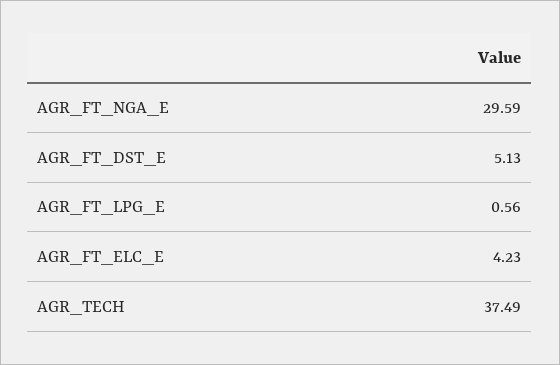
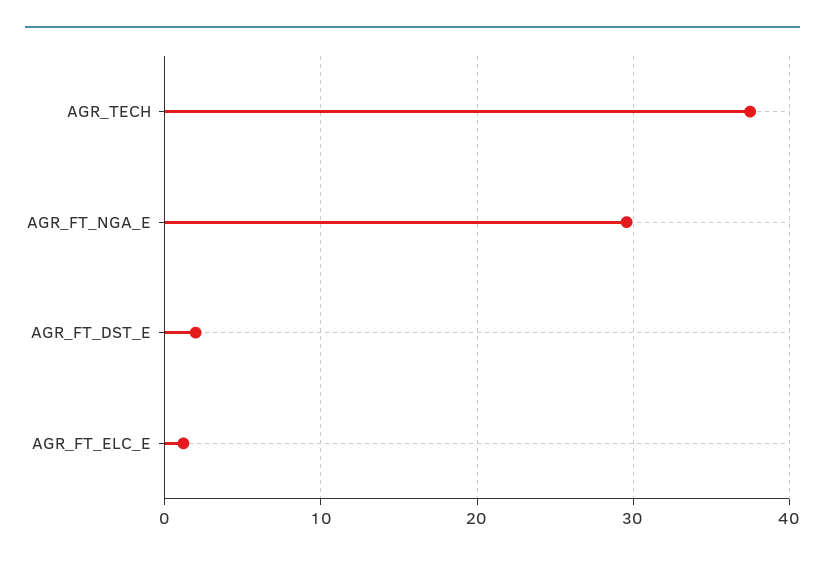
  {
    "AGR_FT_NGA_E": 29.59,
-   "AGR_FT_DST_E": 5.13,
+   "AGR_FT_DST_E": 2,
-   "AGR_FT_LPG_E": 0.56,
-   "AGR_FT_ELC_E": 4.23,
+   "AGR_FT_ELC_E": 1,
    "AGR_TECH": 37.49
  }

